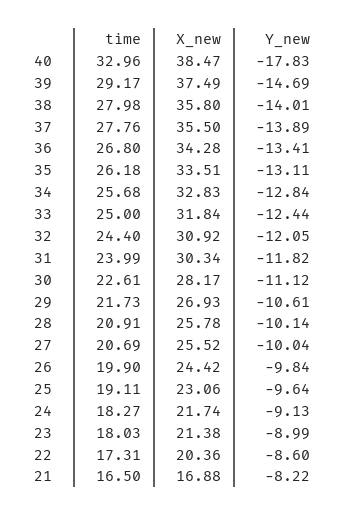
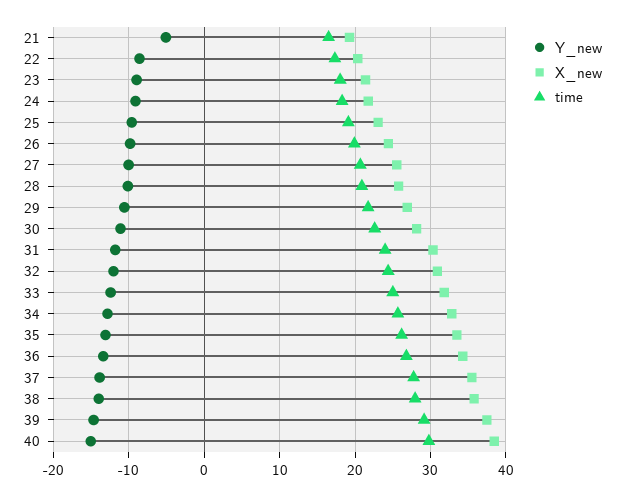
  {
    "time": {
-     "40": 32.96,
+     "40": 30,
      "39": 29.17,
      "38": 27.98,
      "37": 27.76,
      "36": 26.8,
      "35": 26.18,
      "34": 25.68,
      "33": 25,
      "32": 24.4,
      "31": 23.99,
      "30": 22.61,
      "29": 21.73,
      "28": 20.91,
      "27": 20.69,
      "26": 19.9,
      "25": 19.11,
      "24": 18.27,
      "23": 18.03,
      "22": 17.31,
      "21": 16.5
    },
    "X_new": {
      "40": 38.47,
      "39": 37.49,
      "38": 35.8,
      "37": 35.5,
      "36": 34.28,
      "35": 33.51,
      "34": 32.83,
      "33": 31.84,
      "32": 30.92,
      "31": 30.34,
      "30": 28.17,
      "29": 26.93,
      "28": 25.78,
      "27": 25.52,
      "26": 24.42,
      "25": 23.06,
      "24": 21.74,
      "23": 21.38,
      "22": 20.36,
-     "21": 16.88
+     "21": 19
    },
    "Y_new": {
-     "40": -17.83,
+     "40": -15,
      "39": -14.69,
      "38": -14.01,
      "37": -13.89,
      "36": -13.41,
      "35": -13.11,
      "34": -12.84,
      "33": -12.44,
      "32": -12.05,
      "31": -11.82,
      "30": -11.12,
      "29": -10.61,
      "28": -10.14,
      "27": -10.04,
      "26": -9.84,
      "25": -9.64,
      "24": -9.13,
      "23": -8.99,
      "22": -8.6,
-     "21": -8.22
+     "21": -5
    }
  }

